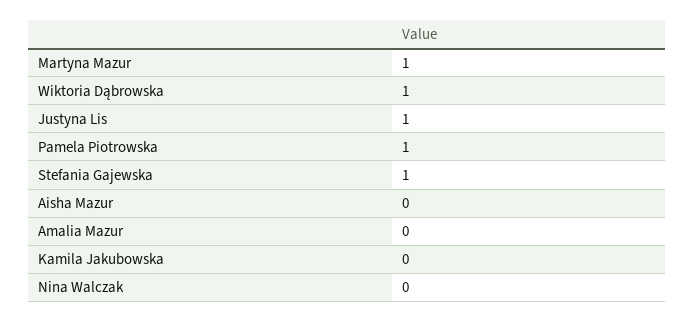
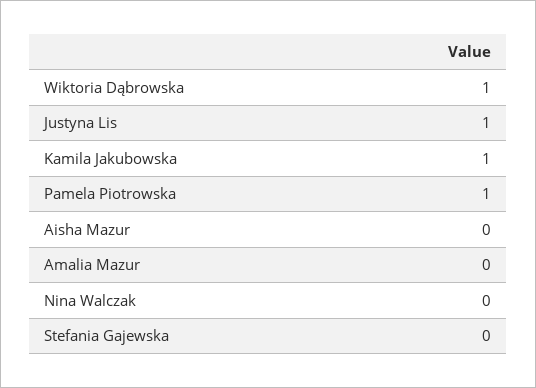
  {
-   "Martyna Mazur": 1,
    "Wiktoria Dąbrowska": 1,
    "Justyna Lis": 1,
    "Pamela Piotrowska": 1,
-   "Stefania Gajewska": 1,
+   "Stefania Gajewska": 0,
    "Aisha Mazur": 0,
    "Amalia Mazur": 0,
-   "Kamila Jakubowska": 0,
+   "Kamila Jakubowska": 1,
    "Nina Walczak": 0
  }

